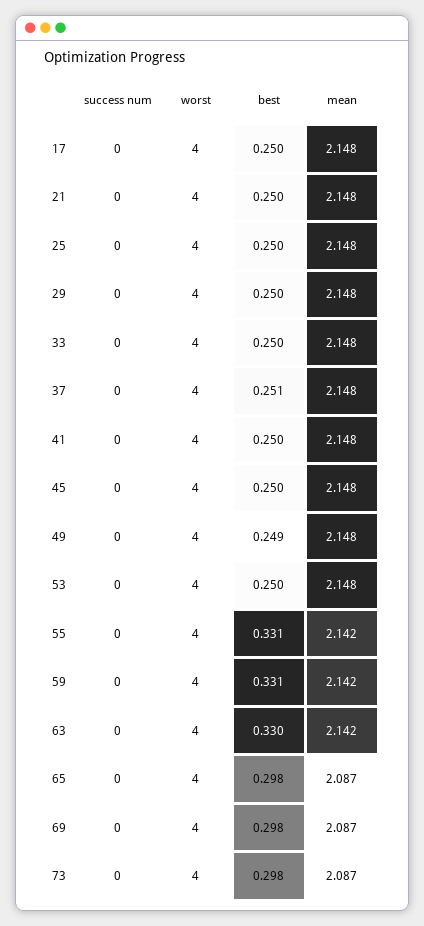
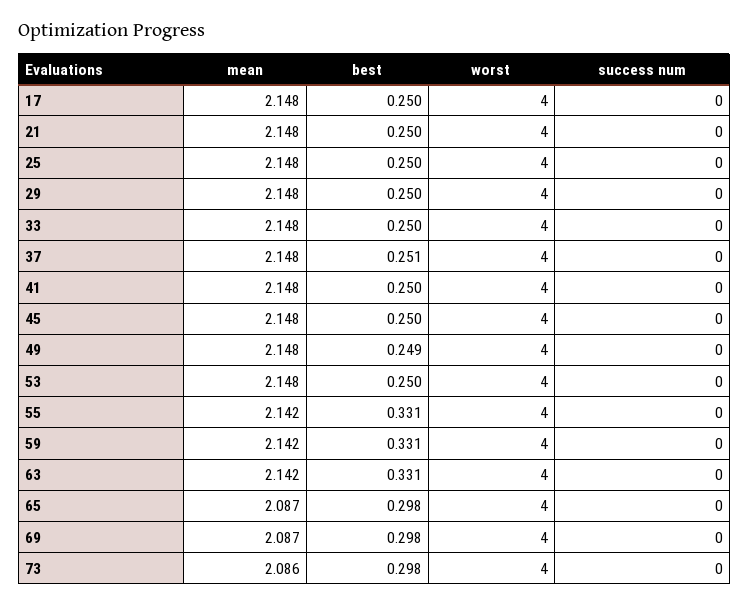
  {
    "success num": {
      "17": 0,
      "21": 0,
      "25": 0,
      "29": 0,
      "33": 0,
      "37": 0,
      "41": 0,
      "45": 0,
      "49": 0,
      "53": 0,
      "55": 0,
      "59": 0,
      "63": 0,
      "65": 0,
      "69": 0,
      "73": 0
    },
    "worst": {
      "17": 4,
      "21": 4,
      "25": 4,
      "29": 4,
      "33": 4,
      "37": 4,
      "41": 4,
      "45": 4,
      "49": 4,
      "53": 4,
      "55": 4,
      "59": 4,
      "63": 4,
      "65": 4,
      "69": 4,
      "73": 4
    },
    "best": {
      "17": 0.25,
      "21": 0.25,
      "25": 0.25,
      "29": 0.25,
      "33": 0.25,
      "37": 0.251,
      "41": 0.25,
      "45": 0.25,
      "49": 0.249,
      "53": 0.25,
      "55": 0.331,
      "59": 0.331,
-     "63": 0.33,
+     "63": 0.331,
      "65": 0.298,
      "69": 0.298,
      "73": 0.298
    },
    "mean": {
      "17": 2.148,
      "21": 2.148,
      "25": 2.148,
      "29": 2.148,
      "33": 2.148,
      "37": 2.148,
      "41": 2.148,
      "45": 2.148,
      "49": 2.148,
      "53": 2.148,
      "55": 2.142,
      "59": 2.142,
      "63": 2.142,
      "65": 2.087,
      "69": 2.087,
-     "73": 2.087
+     "73": 2.086
    }
  }

